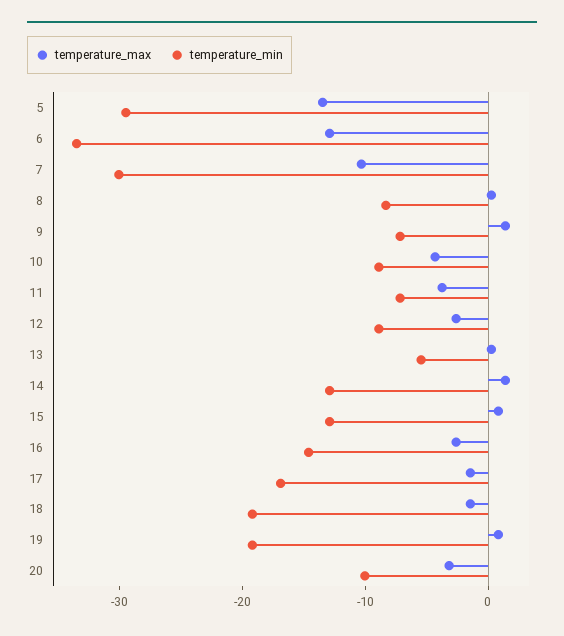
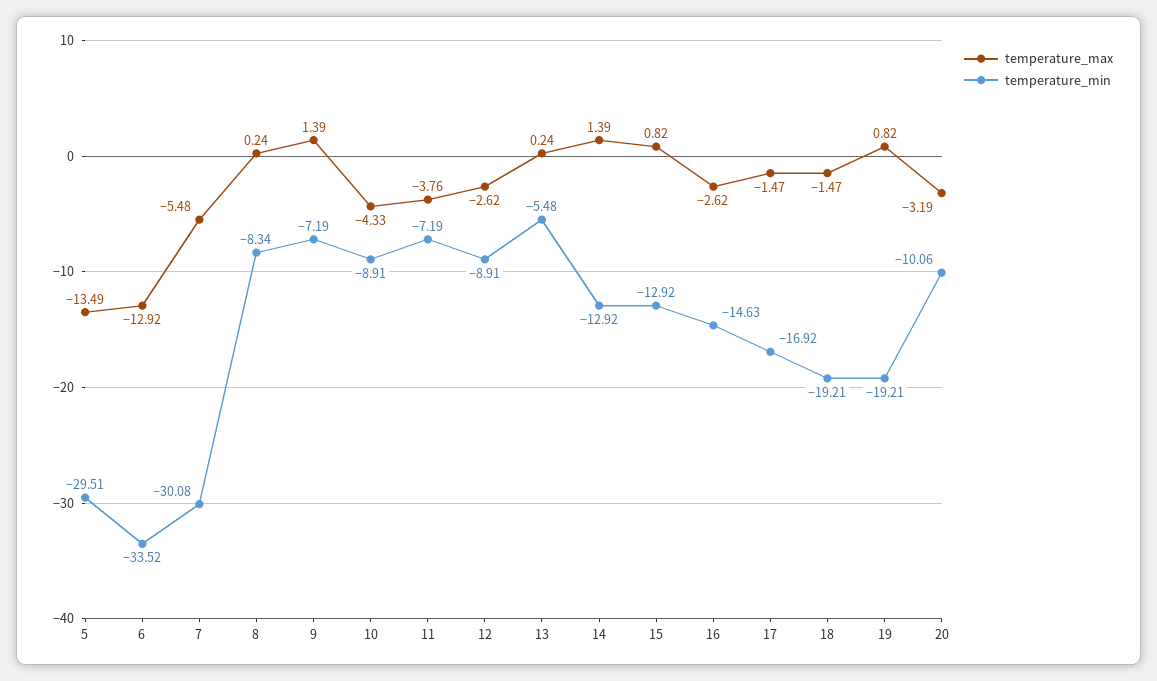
  {
    "temperature_max": {
      "5": -13.49,
      "6": -12.92,
-     "7": -10,
+     "7": -5.48,
      "8": 0.24,
      "9": 1.39,
      "10": -4.33,
      "11": -3.76,
      "12": -2.62,
      "13": 0.24,
      "14": 1.39,
      "15": 0.82,
      "16": -2.62,
      "17": -1.47,
      "18": -1.47,
      "19": 0.82,
      "20": -3.19
    },
    "temperature_min": {
      "5": -29.51,
      "6": -33.52,
      "7": -30.08,
      "8": -8.34,
      "9": -7.19,
      "10": -8.91,
      "11": -7.19,
      "12": -8.91,
      "13": -5.48,
      "14": -12.92,
      "15": -12.92,
      "16": -14.63,
      "17": -16.92,
      "18": -19.21,
      "19": -19.21,
      "20": -10.06
    }
  }

